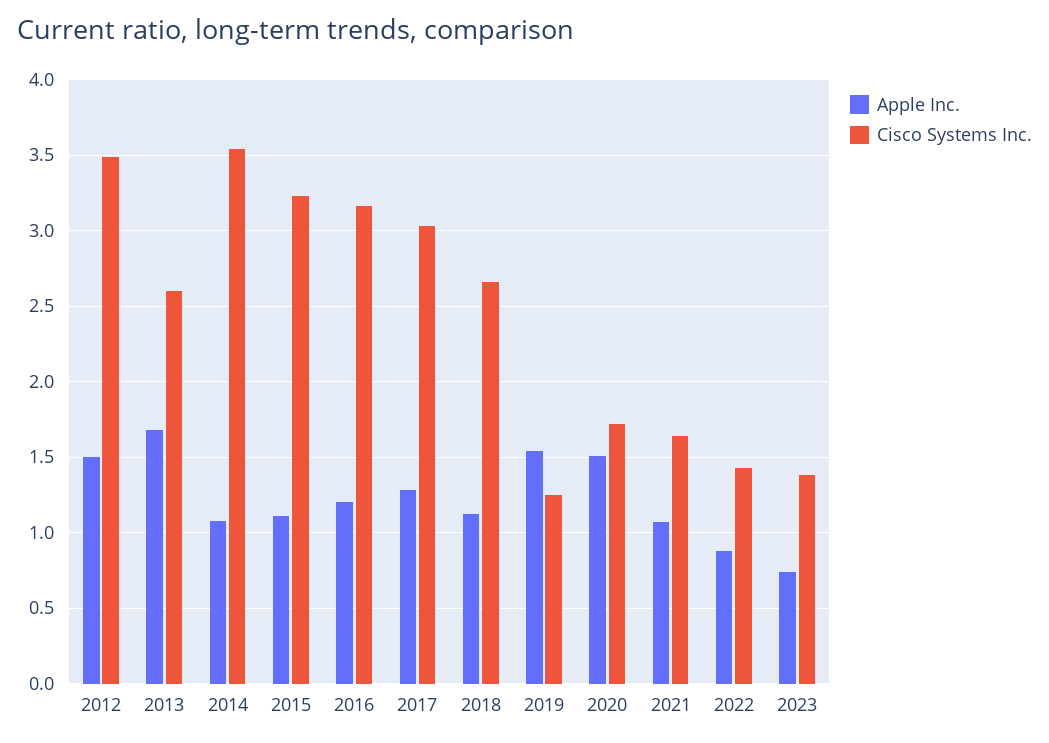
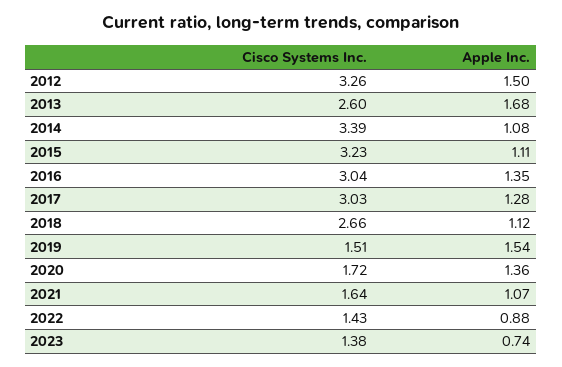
  {
    "Apple Inc.": {
      "2012": 1.5,
      "2013": 1.68,
      "2014": 1.08,
      "2015": 1.11,
-     "2016": 1.2,
+     "2016": 1.35,
      "2017": 1.28,
      "2018": 1.12,
      "2019": 1.54,
-     "2020": 1.5,
+     "2020": 1.36,
      "2021": 1.07,
      "2022": 0.88,
      "2023": 0.74
    },
    "Cisco Systems Inc.": {
-     "2012": 3.5,
+     "2012": 3.26,
      "2013": 2.6,
-     "2014": 3.55,
+     "2014": 3.39,
      "2015": 3.23,
-     "2016": 3.15,
+     "2016": 3.04,
      "2017": 3.03,
      "2018": 2.66,
-     "2019": 1.25,
+     "2019": 1.51,
      "2020": 1.72,
      "2021": 1.64,
      "2022": 1.43,
      "2023": 1.38
    }
  }

